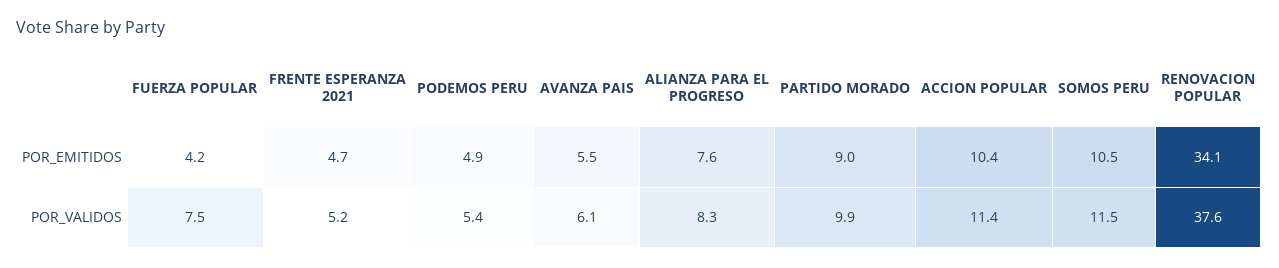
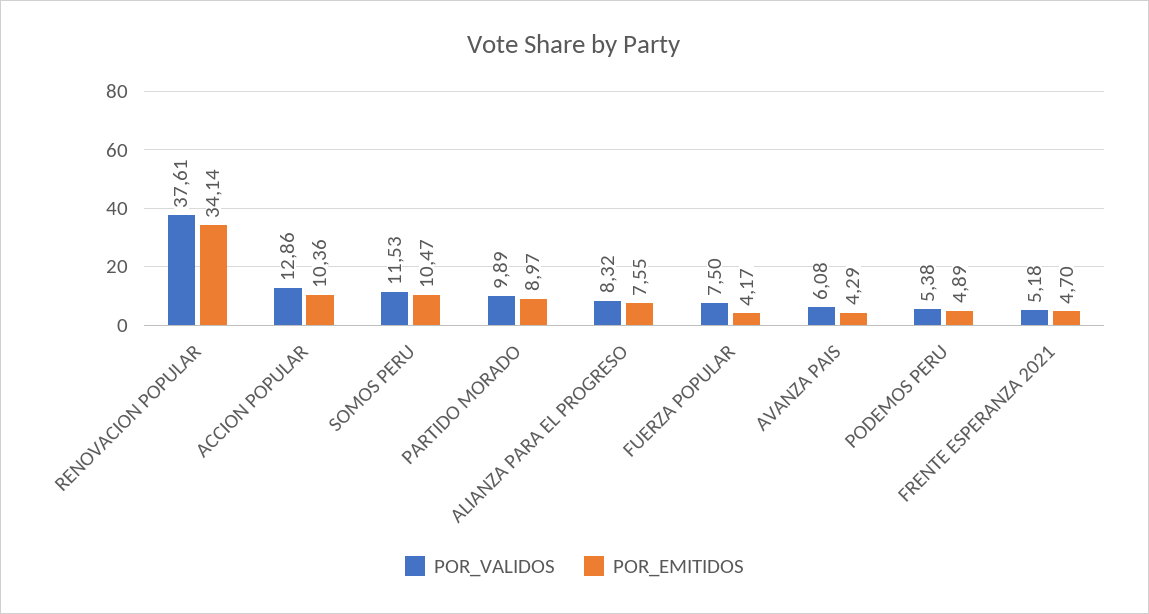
  {
    "POR_EMITIDOS": {
      "FUERZA POPULAR": 4.17,
      "FRENTE ESPERANZA 2021": 4.7,
      "PODEMOS PERU": 4.89,
-     "AVANZA PAIS": 5.5,
+     "AVANZA PAIS": 4.29,
      "ALIANZA PARA EL PROGRESO": 7.55,
      "PARTIDO MORADO": 8.97,
      "ACCION POPULAR": 10.36,
      "SOMOS PERU": 10.47,
      "RENOVACION POPULAR": 34.14
    },
    "POR_VALIDOS": {
      "FUERZA POPULAR": 7.5,
      "FRENTE ESPERANZA 2021": 5.18,
      "PODEMOS PERU": 5.38,
      "AVANZA PAIS": 6.08,
      "ALIANZA PARA EL PROGRESO": 8.32,
      "PARTIDO MORADO": 9.89,
-     "ACCION POPULAR": 11.4,
+     "ACCION POPULAR": 12.86,
      "SOMOS PERU": 11.53,
      "RENOVACION POPULAR": 37.61
    }
  }

